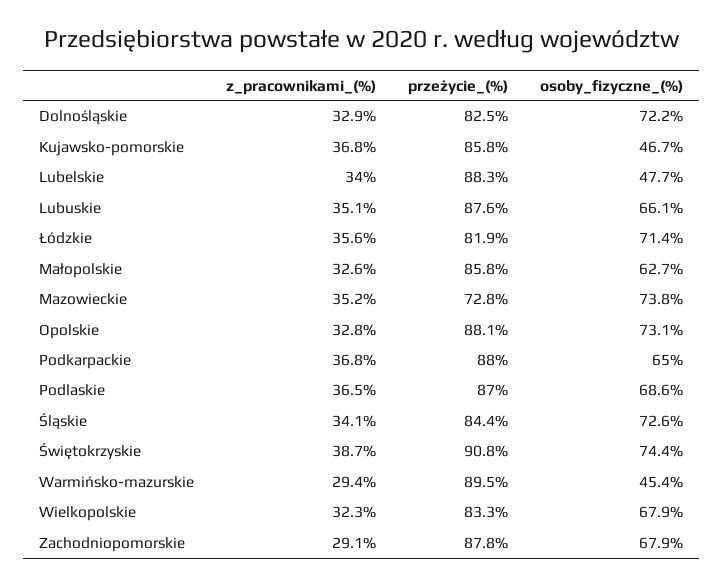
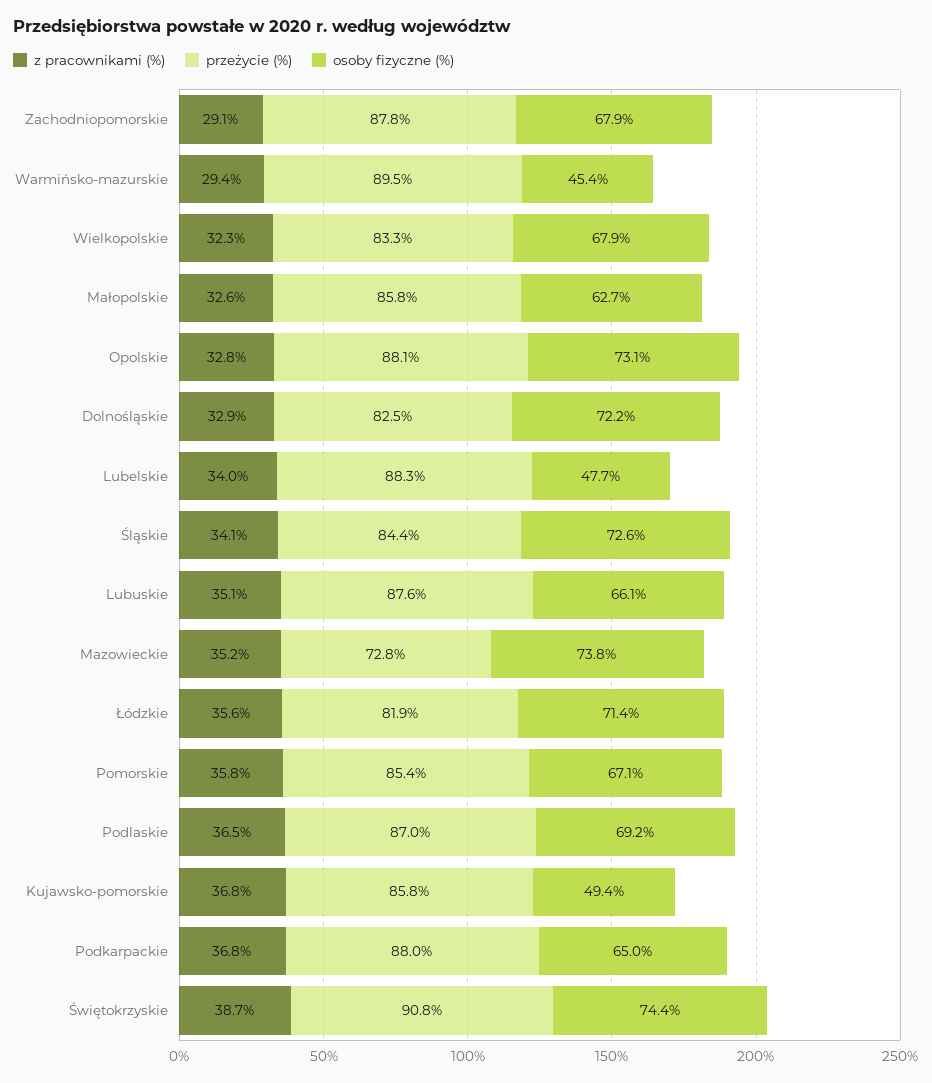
  {
    "z_pracownikami_(%)": {
      "Dolnośląskie": 32.9,
      "Kujawsko-pomorskie": 36.8,
      "Lubelskie": 34,
      "Lubuskie": 35.1,
      "Łódzkie": 35.6,
      "Małopolskie": 32.6,
      "Mazowieckie": 35.2,
      "Opolskie": 32.8,
      "Podkarpackie": 36.8,
      "Podlaskie": 36.5,
      "Śląskie": 34.1,
      "Świętokrzyskie": 38.7,
      "Warmińsko-mazurskie": 29.4,
      "Wielkopolskie": 32.3,
-     "Zachodniopomorskie": 29.1
+     "Zachodniopomorskie": 29.1,
+     "Pomorskie": 35.8
    },
    "przeżycie_(%)": {
      "Dolnośląskie": 82.5,
      "Kujawsko-pomorskie": 85.8,
      "Lubelskie": 88.3,
      "Lubuskie": 87.6,
      "Łódzkie": 81.9,
      "Małopolskie": 85.8,
      "Mazowieckie": 72.8,
      "Opolskie": 88.1,
      "Podkarpackie": 88,
      "Podlaskie": 87,
      "Śląskie": 84.4,
      "Świętokrzyskie": 90.8,
      "Warmińsko-mazurskie": 89.5,
      "Wielkopolskie": 83.3,
-     "Zachodniopomorskie": 87.8
+     "Zachodniopomorskie": 87.8,
+     "Pomorskie": 85.4
    },
    "osoby_fizyczne_(%)": {
      "Dolnośląskie": 72.2,
-     "Kujawsko-pomorskie": 46.7,
+     "Kujawsko-pomorskie": 49.4,
      "Lubelskie": 47.7,
      "Lubuskie": 66.1,
      "Łódzkie": 71.4,
      "Małopolskie": 62.7,
      "Mazowieckie": 73.8,
      "Opolskie": 73.1,
      "Podkarpackie": 65,
-     "Podlaskie": 68.6,
+     "Podlaskie": 69.2,
      "Śląskie": 72.6,
      "Świętokrzyskie": 74.4,
      "Warmińsko-mazurskie": 45.4,
      "Wielkopolskie": 67.9,
-     "Zachodniopomorskie": 67.9
+     "Zachodniopomorskie": 67.9,
+     "Pomorskie": 67.1
    }
  }

